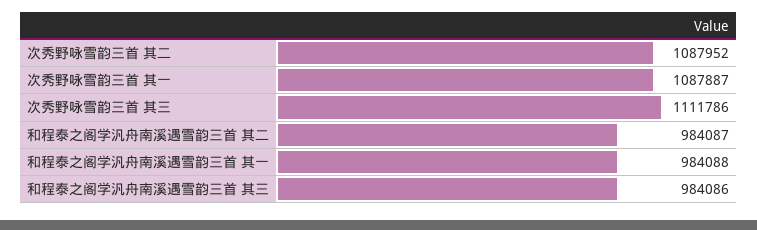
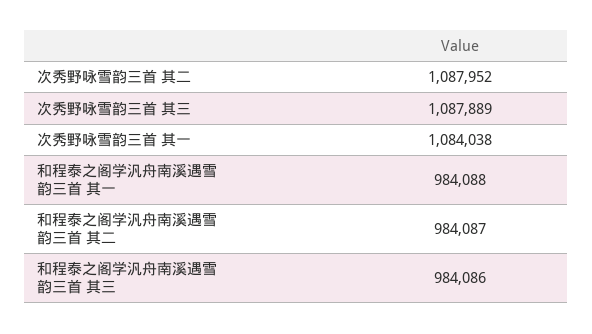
  {
    "次秀野咏雪韵三首 其二": 1087952,
-   "次秀野咏雪韵三首 其一": 1087887,
+   "次秀野咏雪韵三首 其一": 1084038,
-   "次秀野咏雪韵三首 其三": 1111786,
+   "次秀野咏雪韵三首 其三": 1087889,
    "和程泰之阁学汎舟南溪遇雪韵三首 其二": 984087,
    "和程泰之阁学汎舟南溪遇雪韵三首 其一": 984088,
    "和程泰之阁学汎舟南溪遇雪韵三首 其三": 984086
  }

